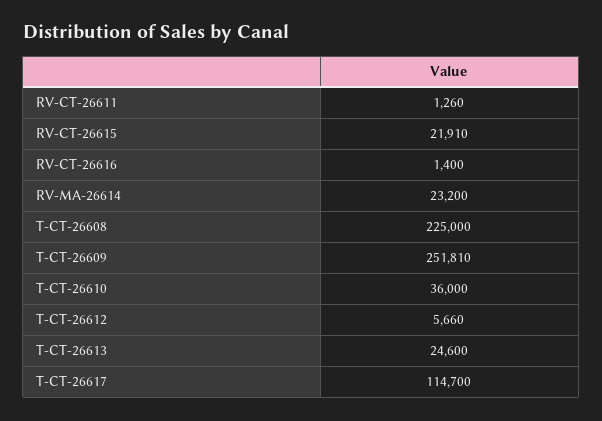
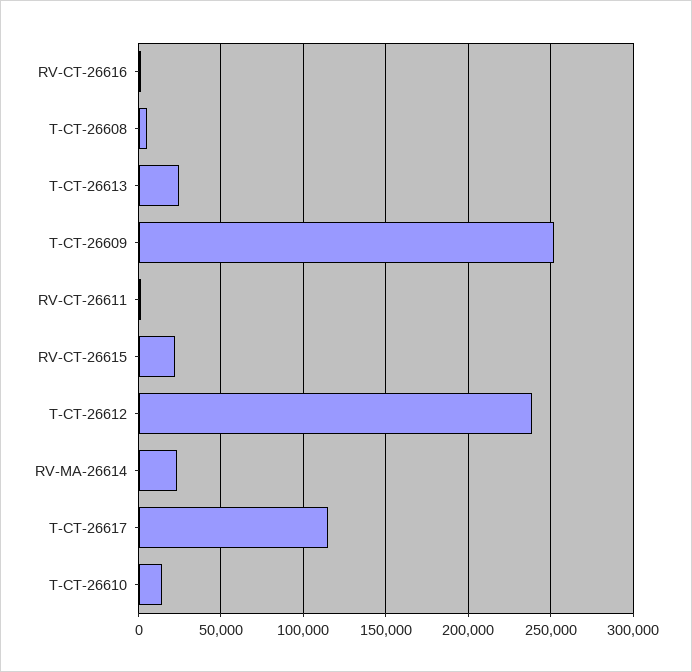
  {
    "RV-CT-26611": 1260,
    "RV-CT-26615": 21910,
    "RV-CT-26616": 1400,
    "RV-MA-26614": 23200,
-   "T-CT-26608": 225000,
+   "T-CT-26608": 5000,
    "T-CT-26609": 251810,
-   "T-CT-26610": 36000,
+   "T-CT-26610": 15000,
-   "T-CT-26612": 5660,
+   "T-CT-26612": 240000,
    "T-CT-26613": 24600,
    "T-CT-26617": 114700
  }

